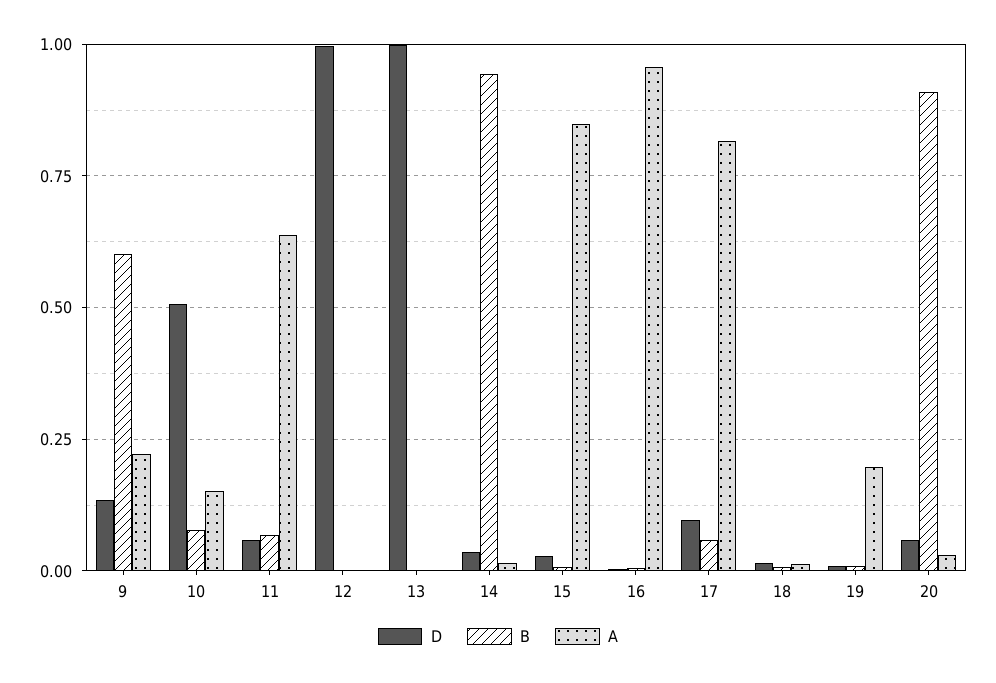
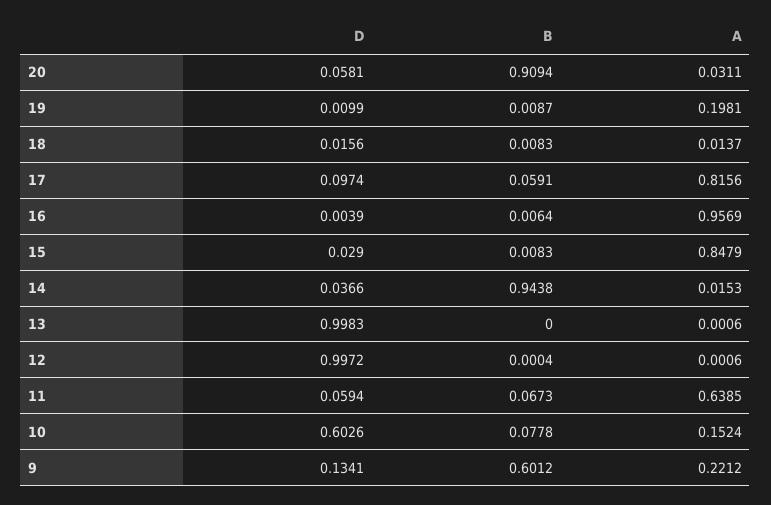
  {
    "D": {
      "9": 0.1341,
-     "10": 0.5,
+     "10": 0.6026,
      "11": 0.0594,
      "12": 0.9972,
      "13": 0.9983,
      "14": 0.0366,
      "15": 0.029,
      "16": 0.0039,
      "17": 0.0974,
      "18": 0.0156,
      "19": 0.0099,
      "20": 0.0581
    },
    "B": {
      "9": 0.6012,
      "10": 0.0778,
      "11": 0.0673,
      "12": 0.0004,
      "13": 0,
      "14": 0.9438,
      "15": 0.0083,
      "16": 0.0064,
      "17": 0.0591,
      "18": 0.0083,
      "19": 0.0087,
      "20": 0.9094
    },
    "A": {
      "9": 0.2212,
      "10": 0.1524,
      "11": 0.6385,
      "12": 0.0006,
      "13": 0.0006,
      "14": 0.0153,
      "15": 0.8479,
      "16": 0.9569,
      "17": 0.8156,
      "18": 0.0137,
      "19": 0.1981,
      "20": 0.0311
    }
  }

